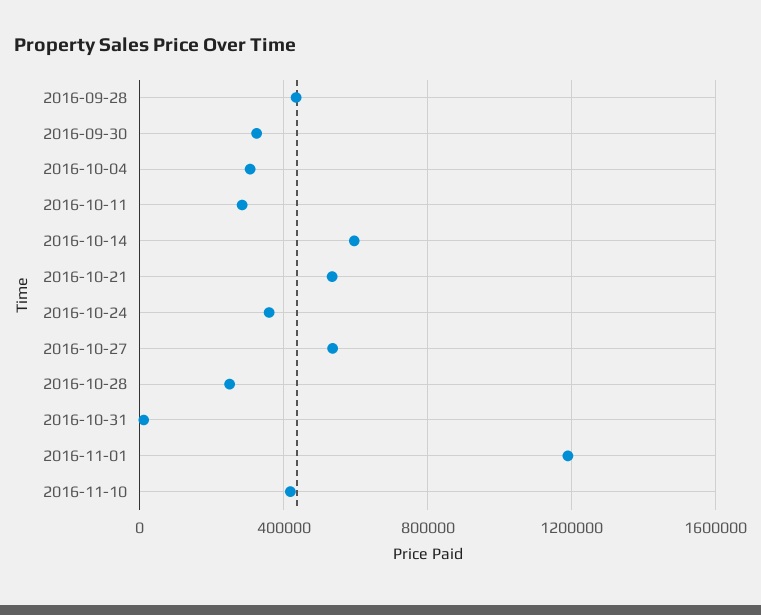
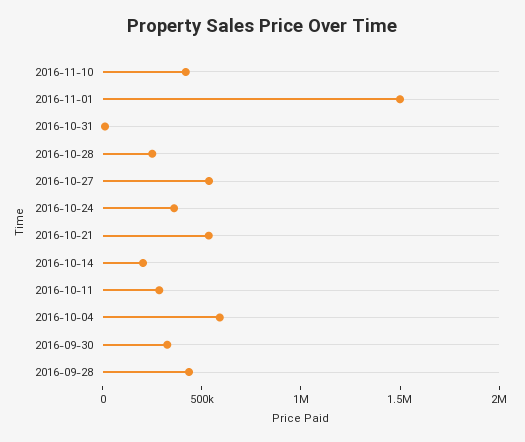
  {
    "2016-09-28": 450000,
    "2016-09-30": 350000,
-   "2016-10-04": 300000,
+   "2016-10-04": 600000,
    "2016-10-11": 300000,
-   "2016-10-14": 600000,
+   "2016-10-14": 200000,
    "2016-10-21": 550000,
    "2016-10-24": 350000,
    "2016-10-27": 550000,
    "2016-10-28": 250000,
    "2016-10-31": 0,
-   "2016-11-01": 1200000,
+   "2016-11-01": 1500000,
    "2016-11-10": 400000
  }

